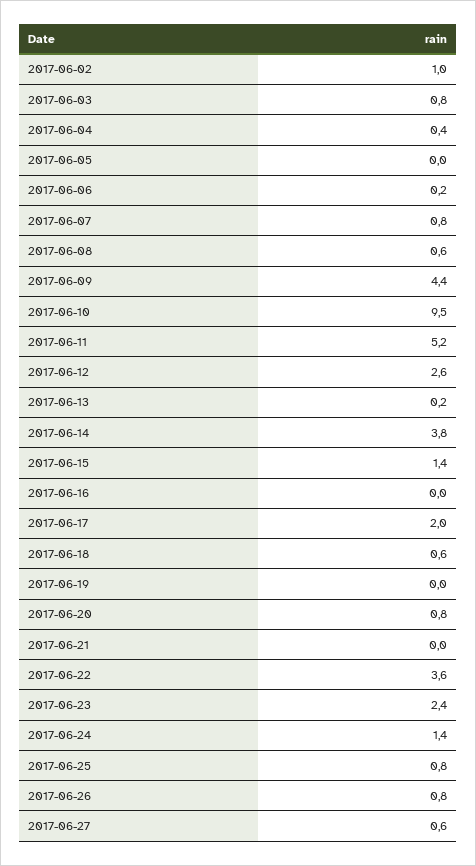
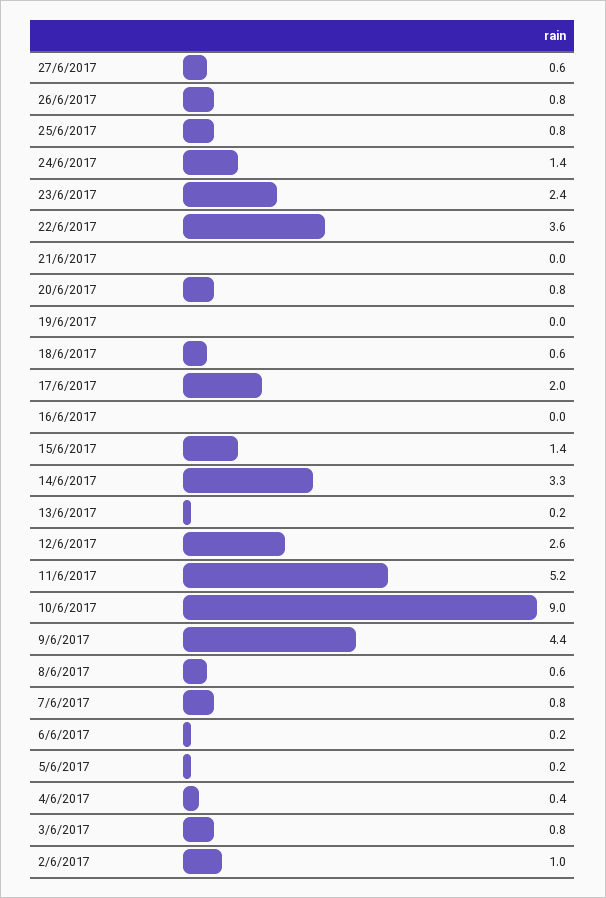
  {
    "2017-06-02": 1,
    "2017-06-03": 0.8,
    "2017-06-04": 0.4,
-   "2017-06-05": 0,
+   "2017-06-05": 0.2,
    "2017-06-06": 0.2,
    "2017-06-07": 0.8,
    "2017-06-08": 0.6,
    "2017-06-09": 4.4,
-   "2017-06-10": 9.5,
+   "2017-06-10": 9,
    "2017-06-11": 5.2,
    "2017-06-12": 2.6,
    "2017-06-13": 0.2,
-   "2017-06-14": 3.8,
+   "2017-06-14": 3.3,
    "2017-06-15": 1.4,
    "2017-06-16": 0,
    "2017-06-17": 2,
    "2017-06-18": 0.6,
    "2017-06-19": 0,
    "2017-06-20": 0.8,
    "2017-06-21": 0,
    "2017-06-22": 3.6,
    "2017-06-23": 2.4,
    "2017-06-24": 1.4,
    "2017-06-25": 0.8,
    "2017-06-26": 0.8,
    "2017-06-27": 0.6
  }

